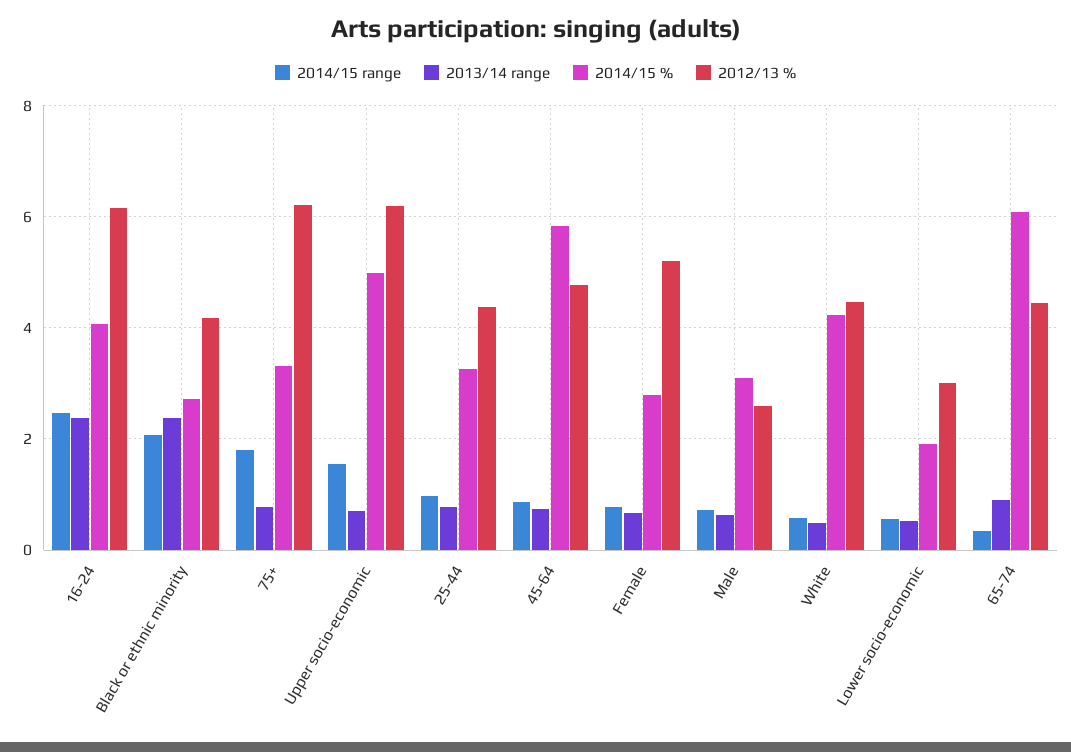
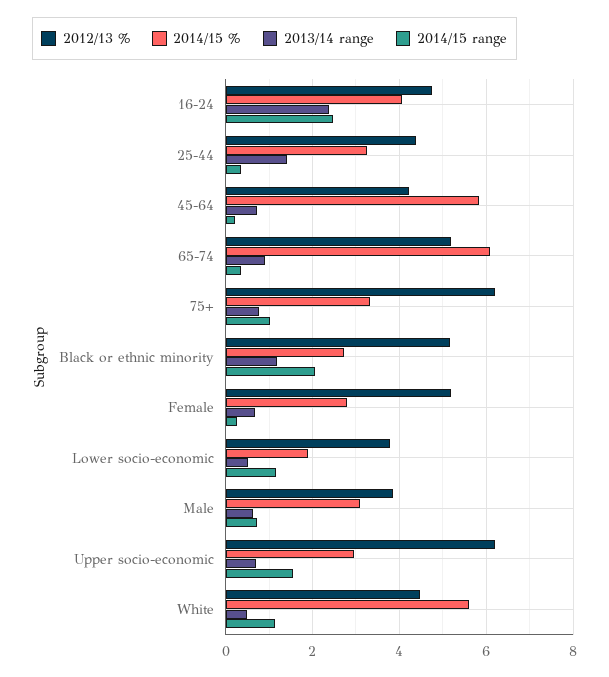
  {
    "2014/15 range": {
      "16-24": 2.4,
      "Black or ethnic minority": 2,
-     "75+": 1.8,
+     "75+": 1,
      "Upper socio-economic": 1.6,
-     "25-44": 1,
+     "25-44": 0.4,
-     "45-64": 0.8,
+     "45-64": 0.2,
-     "Female": 0.8,
+     "Female": 0.2,
      "Male": 0.8,
-     "White": 0.6,
+     "White": 1.2,
-     "Lower socio-economic": 0.6,
+     "Lower socio-economic": 1.2,
      "65-74": 0.4
    },
    "2013/14 range": {
      "16-24": 2.4,
-     "Black or ethnic minority": 2.4,
+     "Black or ethnic minority": 1.2,
      "75+": 0.8,
      "Upper socio-economic": 0.8,
-     "25-44": 0.8,
+     "25-44": 1.4,
      "45-64": 0.8,
      "Female": 0.6,
      "Male": 0.6,
      "White": 0.4,
      "Lower socio-economic": 0.6,
      "65-74": 1
    },
    "2014/15 %": {
      "16-24": 4,
      "Black or ethnic minority": 2.8,
      "75+": 3.4,
-     "Upper socio-economic": 5,
+     "Upper socio-economic": 3,
      "25-44": 3.2,
      "45-64": 5.8,
      "Female": 2.8,
      "Male": 3,
-     "White": 4.2,
+     "White": 5.6,
      "Lower socio-economic": 2,
      "65-74": 6
    },
    "2012/13 %": {
-     "16-24": 6.2,
+     "16-24": 4.8,
-     "Black or ethnic minority": 4.2,
+     "Black or ethnic minority": 5.2,
      "75+": 6.2,
      "Upper socio-economic": 6.2,
      "25-44": 4.4,
-     "45-64": 4.8,
+     "45-64": 4.2,
      "Female": 5.2,
-     "Male": 2.6,
+     "Male": 3.8,
      "White": 4.4,
-     "Lower socio-economic": 3,
+     "Lower socio-economic": 3.8,
-     "65-74": 4.4
+     "65-74": 5.2
    }
  }

